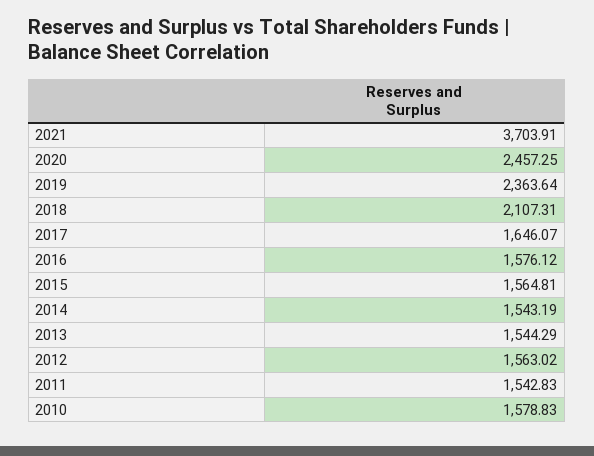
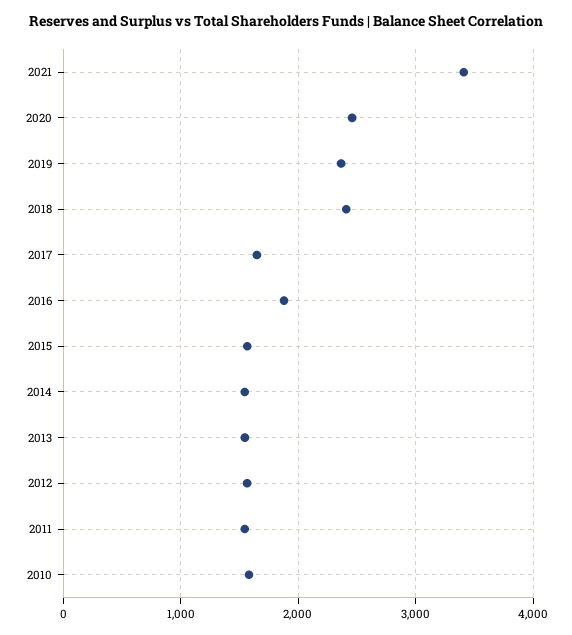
  {
-   "2021": 3703.91,
+   "2021": 3400,
    "2020": 2457.25,
    "2019": 2363.64,
-   "2018": 2107.31,
+   "2018": 2400,
    "2017": 1646.07,
-   "2016": 1576.12,
+   "2016": 1900,
    "2015": 1564.81,
    "2014": 1543.19,
    "2013": 1544.29,
    "2012": 1563.02,
    "2011": 1542.83,
    "2010": 1578.83
  }

